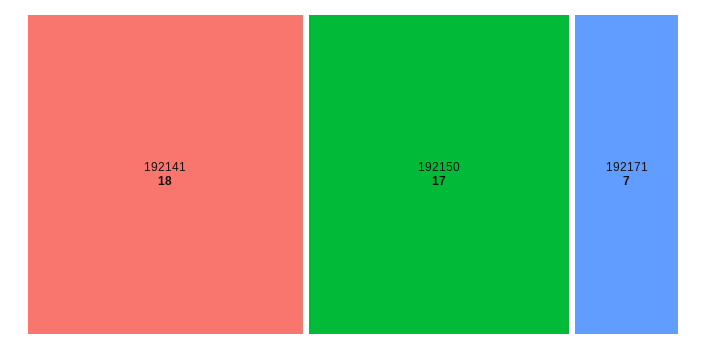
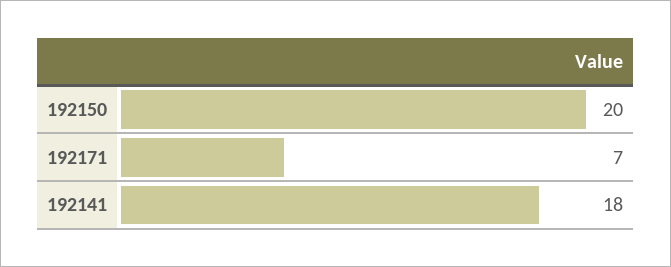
  {
    "192141": 18,
-   "192150": 17,
+   "192150": 20,
    "192171": 7
  }

